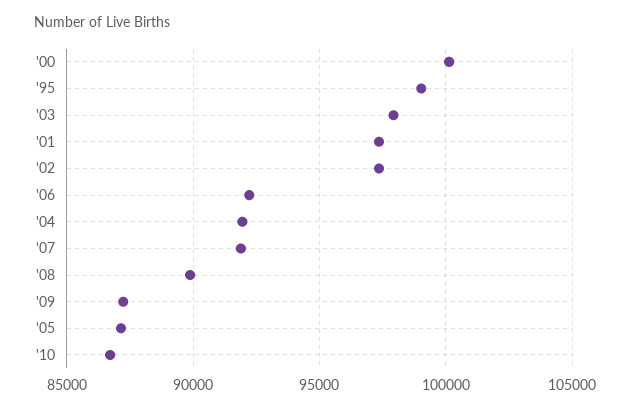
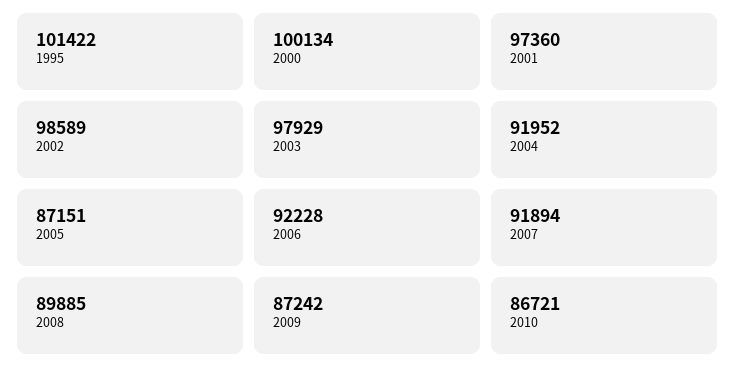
  {
    "'00": 100134,
-   "'95": 99000,
+   "'95": 101422,
    "'03": 97929,
    "'01": 97360,
-   "'02": 97500,
+   "'02": 98589,
    "'06": 92228,
    "'04": 91952,
    "'07": 91894,
    "'08": 89885,
    "'09": 87242,
    "'05": 87151,
    "'10": 86721
  }

